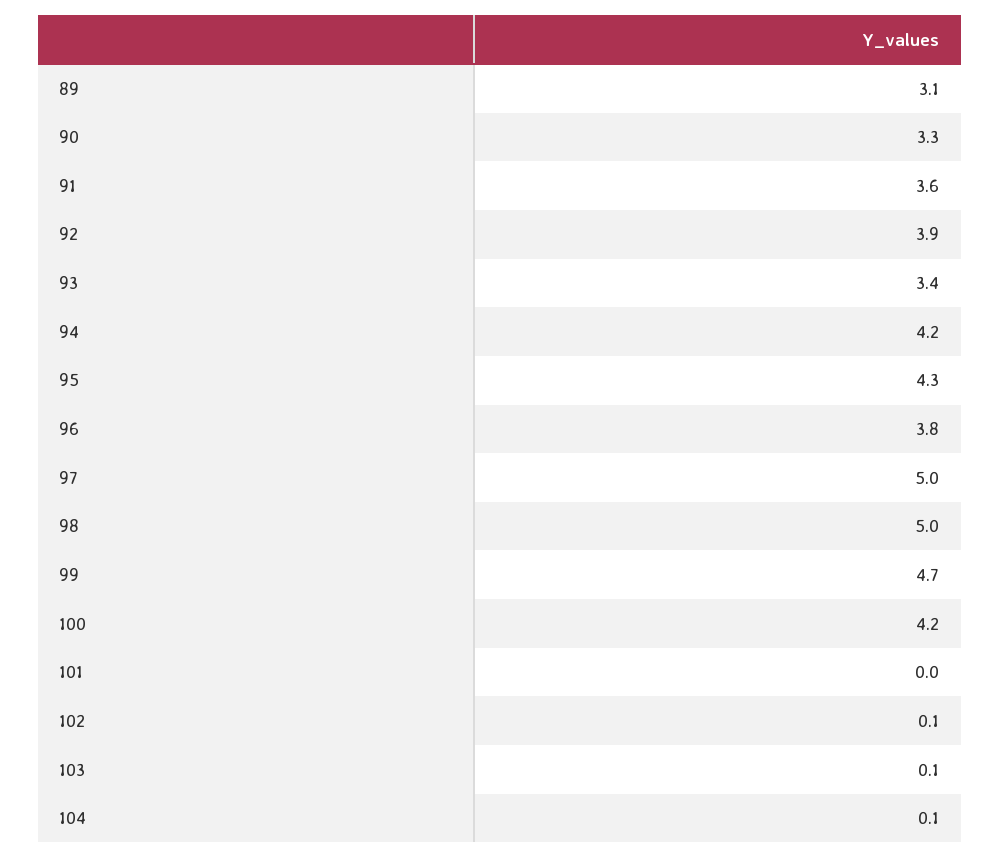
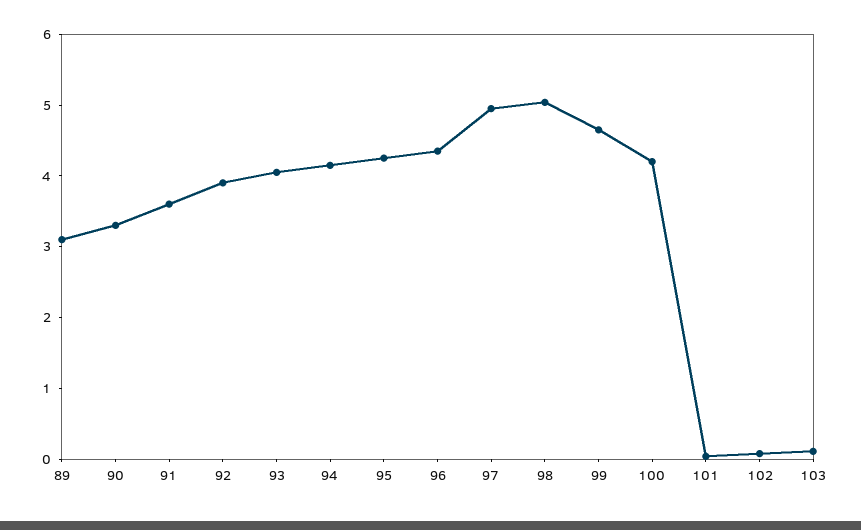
  {
    "89": 3.1,
    "90": 3.3,
    "91": 3.6,
    "92": 3.9,
-   "93": 3.4,
+   "93": 4,
    "94": 4.2,
    "95": 4.3,
-   "96": 3.8,
+   "96": 4.4,
    "97": 5,
    "98": 5,
    "99": 4.7,
    "100": 4.2,
    "101": 0,
    "102": 0.1,
-   "103": 0.1,
+   "103": 0.1
-   "104": 0.1
  }

